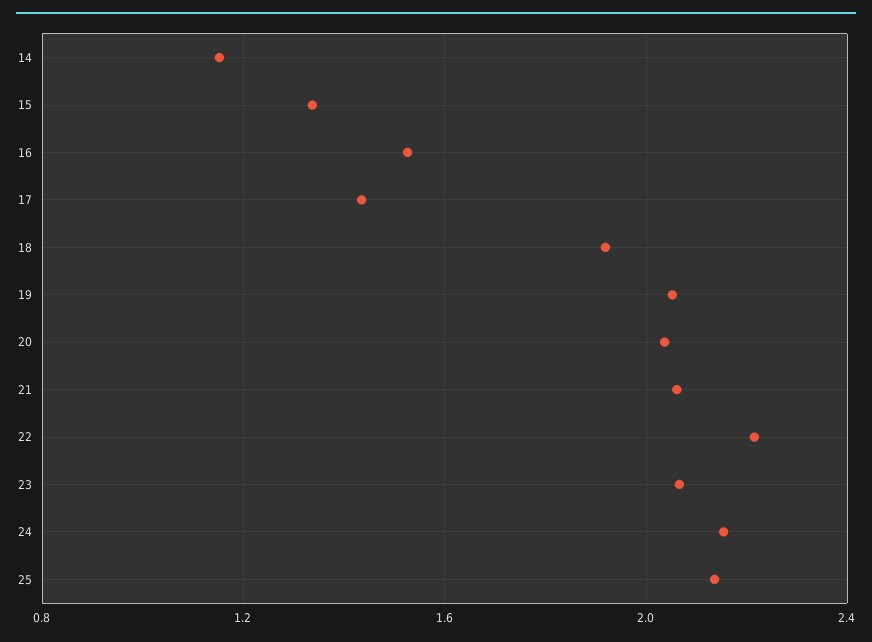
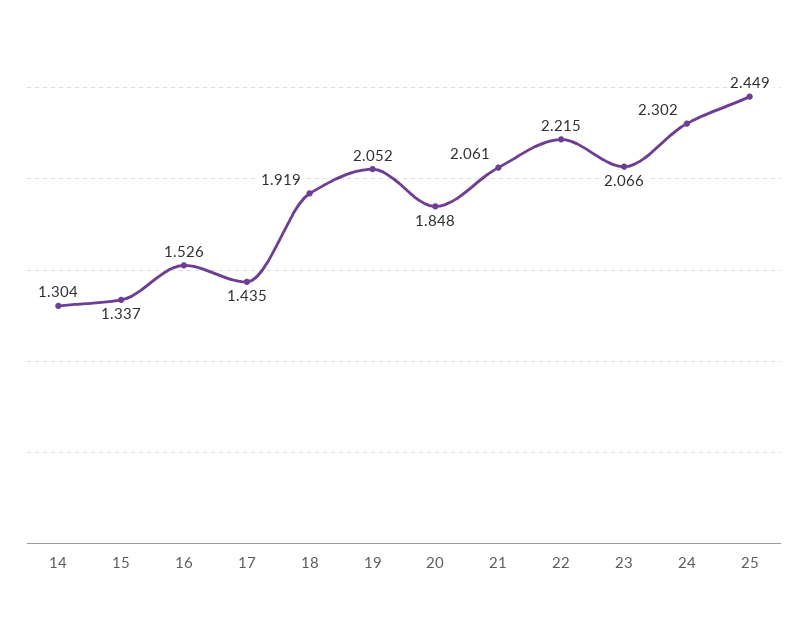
  {
-   "14": 1.15,
+   "14": 1.304,
    "15": 1.337,
    "16": 1.526,
    "17": 1.435,
    "18": 1.919,
    "19": 2.052,
-   "20": 2.05,
+   "20": 1.848,
    "21": 2.061,
    "22": 2.215,
    "23": 2.066,
-   "24": 2.15,
+   "24": 2.302,
-   "25": 2.15
+   "25": 2.449
  }

